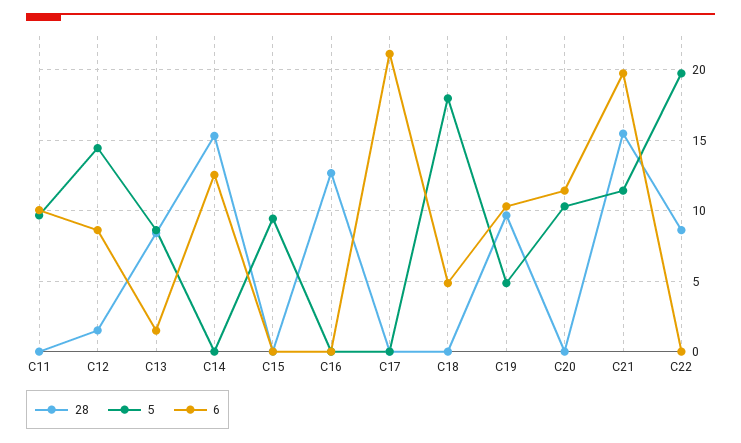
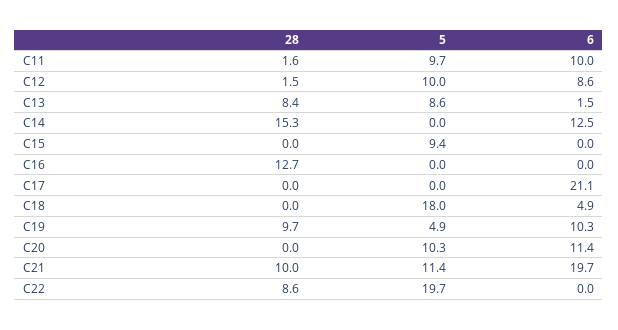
  {
    "28": {
-     "C11": 0,
+     "C11": 1.6,
      "C12": 1.5,
      "C13": 8.4,
      "C14": 15.3,
      "C15": 0,
      "C16": 12.7,
      "C17": 0,
      "C18": 0,
      "C19": 9.7,
      "C20": 0,
-     "C21": 15.5,
+     "C21": 10,
      "C22": 8.6
    },
    "5": {
      "C11": 9.7,
-     "C12": 14.5,
+     "C12": 10,
      "C13": 8.6,
      "C14": 0,
      "C15": 9.4,
      "C16": 0,
      "C17": 0,
      "C18": 18,
      "C19": 4.9,
      "C20": 10.3,
      "C21": 11.4,
      "C22": 19.7
    },
    "6": {
      "C11": 10,
      "C12": 8.6,
      "C13": 1.5,
      "C14": 12.5,
      "C15": 0,
      "C16": 0,
      "C17": 21.1,
      "C18": 4.9,
      "C19": 10.3,
      "C20": 11.4,
      "C21": 19.7,
      "C22": 0
    }
  }

